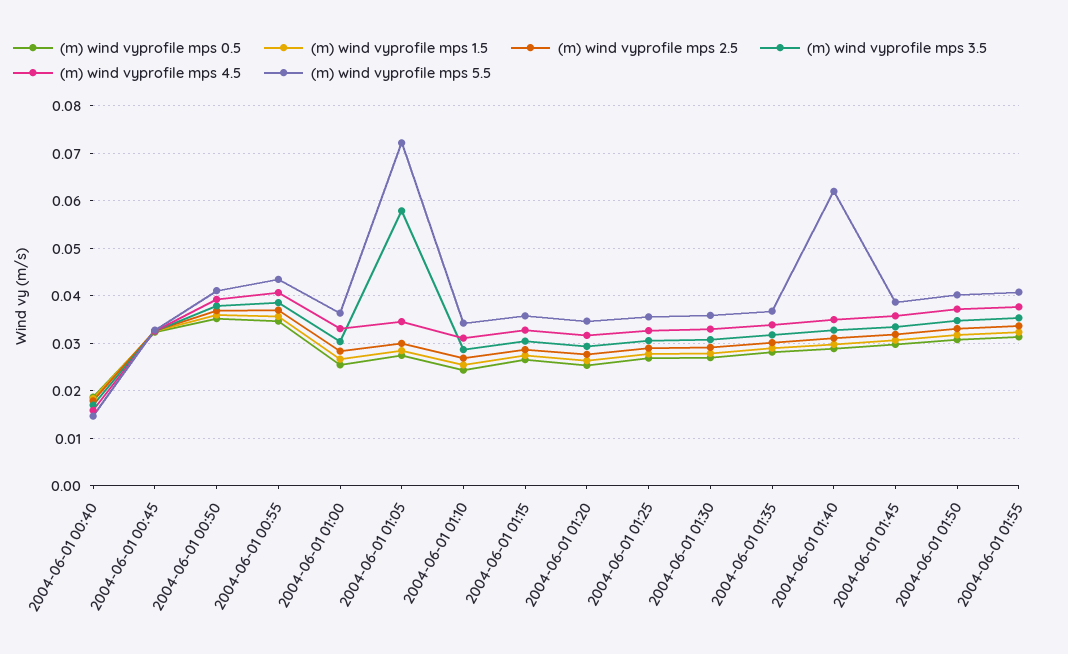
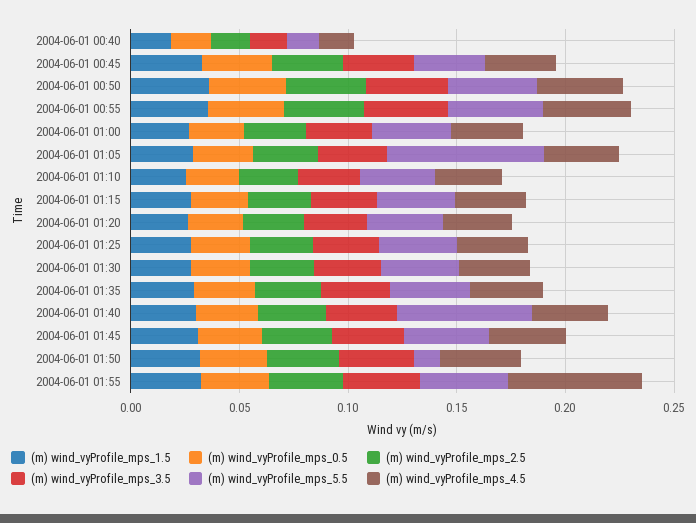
  {
    "(m) wind vyprofile mps 0.5": {
      "2004-06-01 00:40": 0.018,
      "2004-06-01 00:45": 0.032,
      "2004-06-01 00:50": 0.036,
      "2004-06-01 00:55": 0.034,
      "2004-06-01 01:00": 0.026,
      "2004-06-01 01:05": 0.028,
      "2004-06-01 01:10": 0.024,
      "2004-06-01 01:15": 0.026,
      "2004-06-01 01:20": 0.026,
      "2004-06-01 01:25": 0.026,
      "2004-06-01 01:30": 0.028,
      "2004-06-01 01:35": 0.028,
      "2004-06-01 01:40": 0.028,
      "2004-06-01 01:45": 0.03,
      "2004-06-01 01:50": 0.03,
      "2004-06-01 01:55": 0.032
    },
    "(m) wind vyprofile mps 1.5": {
      "2004-06-01 00:40": 0.018,
      "2004-06-01 00:45": 0.032,
      "2004-06-01 00:50": 0.036,
      "2004-06-01 00:55": 0.036,
      "2004-06-01 01:00": 0.026,
      "2004-06-01 01:05": 0.028,
      "2004-06-01 01:10": 0.026,
      "2004-06-01 01:15": 0.028,
      "2004-06-01 01:20": 0.026,
      "2004-06-01 01:25": 0.028,
      "2004-06-01 01:30": 0.028,
      "2004-06-01 01:35": 0.03,
      "2004-06-01 01:40": 0.03,
      "2004-06-01 01:45": 0.03,
      "2004-06-01 01:50": 0.032,
      "2004-06-01 01:55": 0.032
    },
    "(m) wind vyprofile mps 2.5": {
      "2004-06-01 00:40": 0.018,
      "2004-06-01 00:45": 0.032,
      "2004-06-01 00:50": 0.036,
      "2004-06-01 00:55": 0.038,
      "2004-06-01 01:00": 0.028,
      "2004-06-01 01:05": 0.03,
      "2004-06-01 01:10": 0.026,
      "2004-06-01 01:15": 0.028,
      "2004-06-01 01:20": 0.028,
      "2004-06-01 01:25": 0.03,
      "2004-06-01 01:30": 0.03,
      "2004-06-01 01:35": 0.03,
      "2004-06-01 01:40": 0.032,
      "2004-06-01 01:45": 0.032,
      "2004-06-01 01:50": 0.034,
      "2004-06-01 01:55": 0.034
    },
    "(m) wind vyprofile mps 3.5": {
      "2004-06-01 00:40": 0.018,
      "2004-06-01 00:45": 0.032,
      "2004-06-01 00:50": 0.038,
      "2004-06-01 00:55": 0.038,
      "2004-06-01 01:00": 0.03,
-     "2004-06-01 01:05": 0.058,
+     "2004-06-01 01:05": 0.03,
      "2004-06-01 01:10": 0.028,
      "2004-06-01 01:15": 0.03,
      "2004-06-01 01:20": 0.03,
      "2004-06-01 01:25": 0.03,
      "2004-06-01 01:30": 0.03,
      "2004-06-01 01:35": 0.032,
      "2004-06-01 01:40": 0.032,
      "2004-06-01 01:45": 0.034,
      "2004-06-01 01:50": 0.034,
      "2004-06-01 01:55": 0.036
    },
    "(m) wind vyprofile mps 4.5": {
      "2004-06-01 00:40": 0.016,
      "2004-06-01 00:45": 0.032,
      "2004-06-01 00:50": 0.04,
      "2004-06-01 00:55": 0.04,
      "2004-06-01 01:00": 0.034,
      "2004-06-01 01:05": 0.034,
      "2004-06-01 01:10": 0.032,
      "2004-06-01 01:15": 0.032,
      "2004-06-01 01:20": 0.032,
      "2004-06-01 01:25": 0.032,
      "2004-06-01 01:30": 0.034,
      "2004-06-01 01:35": 0.034,
      "2004-06-01 01:40": 0.036,
      "2004-06-01 01:45": 0.036,
      "2004-06-01 01:50": 0.038,
-     "2004-06-01 01:55": 0.038
+     "2004-06-01 01:55": 0.06
    },
    "(m) wind vyprofile mps 5.5": {
      "2004-06-01 00:40": 0.014,
      "2004-06-01 00:45": 0.032,
      "2004-06-01 00:50": 0.042,
      "2004-06-01 00:55": 0.044,
      "2004-06-01 01:00": 0.036,
      "2004-06-01 01:05": 0.072,
      "2004-06-01 01:10": 0.034,
      "2004-06-01 01:15": 0.036,
      "2004-06-01 01:20": 0.034,
      "2004-06-01 01:25": 0.036,
      "2004-06-01 01:30": 0.036,
      "2004-06-01 01:35": 0.036,
      "2004-06-01 01:40": 0.062,
      "2004-06-01 01:45": 0.038,
-     "2004-06-01 01:50": 0.04,
+     "2004-06-01 01:50": 0.01,
      "2004-06-01 01:55": 0.04
    }
  }

